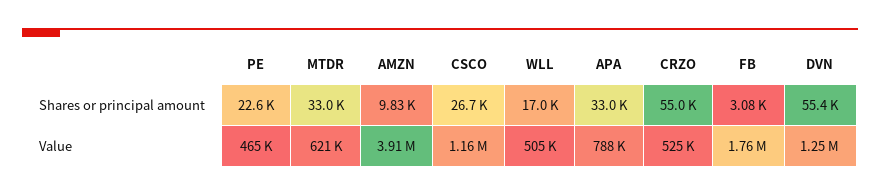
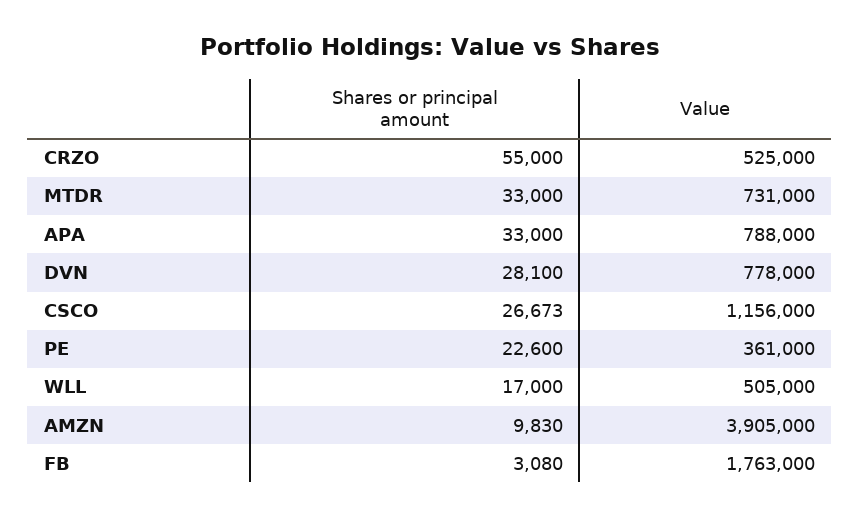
  {
    "PE": {
      "Shares or principal amount": 22600,
-     "Value": 465000
+     "Value": 361000
    },
    "MTDR": {
      "Shares or principal amount": 33000,
-     "Value": 621000
+     "Value": 731000
    },
    "AMZN": {
      "Shares or principal amount": 9830,
      "Value": 3905000
    },
    "CSCO": {
      "Shares or principal amount": 26673,
      "Value": 1156000
    },
    "WLL": {
      "Shares or principal amount": 17000,
      "Value": 505000
    },
    "APA": {
      "Shares or principal amount": 33000,
      "Value": 788000
    },
    "CRZO": {
      "Shares or principal amount": 55000,
      "Value": 525000
    },
    "FB": {
      "Shares or principal amount": 3080,
      "Value": 1763000
    },
    "DVN": {
-     "Shares or principal amount": 55400,
+     "Shares or principal amount": 28100,
-     "Value": 1250000
+     "Value": 778000
    }
  }

